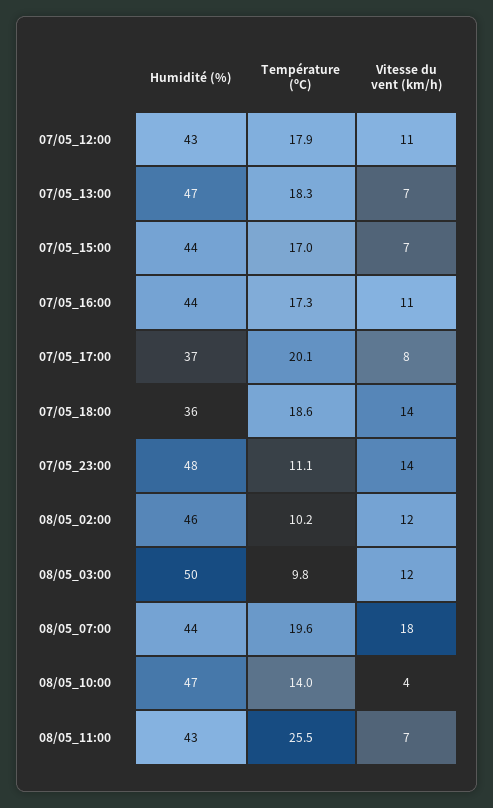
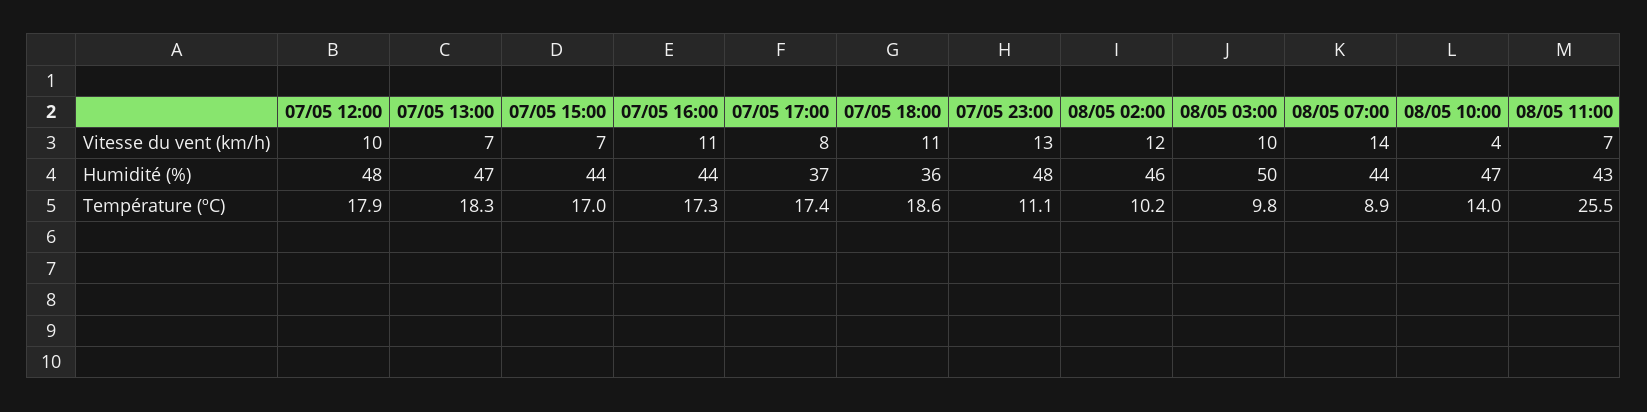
  {
    "Humidité (%)": {
-     "07/05_12:00": 43,
+     "07/05_12:00": 48,
      "07/05_13:00": 47,
      "07/05_15:00": 44,
      "07/05_16:00": 44,
      "07/05_17:00": 37,
      "07/05_18:00": 36,
      "07/05_23:00": 48,
      "08/05_02:00": 46,
      "08/05_03:00": 50,
      "08/05_07:00": 44,
      "08/05_10:00": 47,
      "08/05_11:00": 43
    },
    "Température (ºC)": {
      "07/05_12:00": 17.9,
      "07/05_13:00": 18.3,
      "07/05_15:00": 17,
      "07/05_16:00": 17.3,
-     "07/05_17:00": 20.1,
+     "07/05_17:00": 17.4,
      "07/05_18:00": 18.6,
      "07/05_23:00": 11.1,
      "08/05_02:00": 10.2,
      "08/05_03:00": 9.8,
-     "08/05_07:00": 19.6,
+     "08/05_07:00": 8.9,
      "08/05_10:00": 14,
      "08/05_11:00": 25.5
    },
    "Vitesse du vent (km/h)": {
-     "07/05_12:00": 11,
+     "07/05_12:00": 10,
      "07/05_13:00": 7,
      "07/05_15:00": 7,
      "07/05_16:00": 11,
      "07/05_17:00": 8,
-     "07/05_18:00": 14,
+     "07/05_18:00": 11,
-     "07/05_23:00": 14,
+     "07/05_23:00": 13,
      "08/05_02:00": 12,
-     "08/05_03:00": 12,
+     "08/05_03:00": 10,
-     "08/05_07:00": 18,
+     "08/05_07:00": 14,
      "08/05_10:00": 4,
      "08/05_11:00": 7
    }
  }

